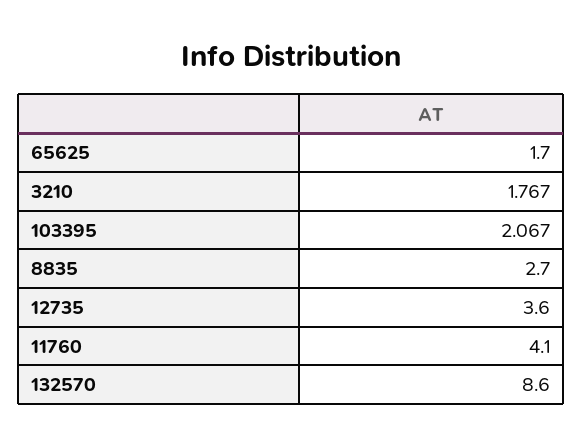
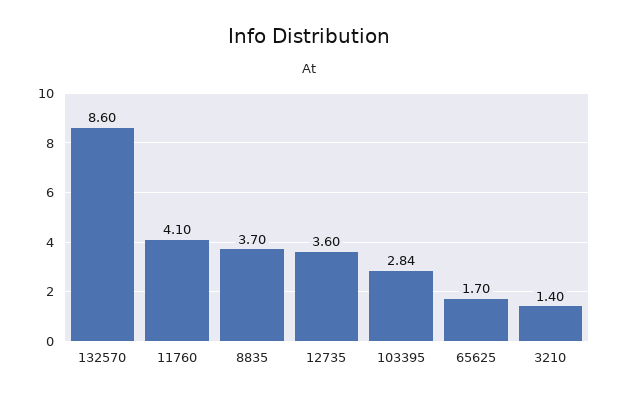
  {
    "65625": 1.7,
-   "3210": 1.767,
+   "3210": 1.4,
-   "103395": 2.067,
+   "103395": 2.84,
-   "8835": 2.7,
+   "8835": 3.7,
    "12735": 3.6,
    "11760": 4.1,
    "132570": 8.6
  }

